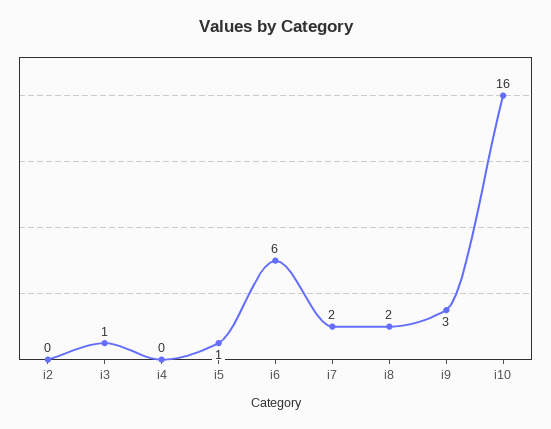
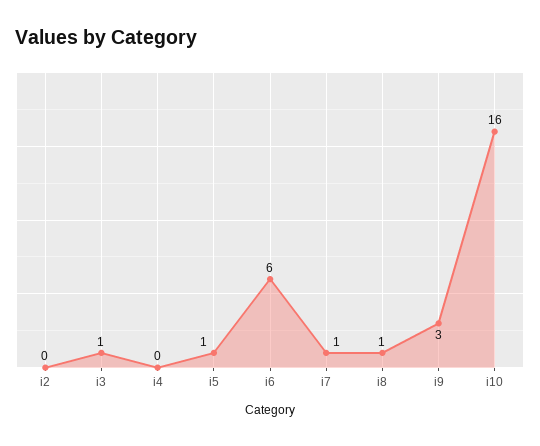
  {
    "i2": 0,
    "i3": 1,
    "i4": 0,
    "i5": 1,
    "i6": 6,
-   "i7": 2,
+   "i7": 1,
-   "i8": 2,
+   "i8": 1,
    "i9": 3,
    "i10": 16
  }

